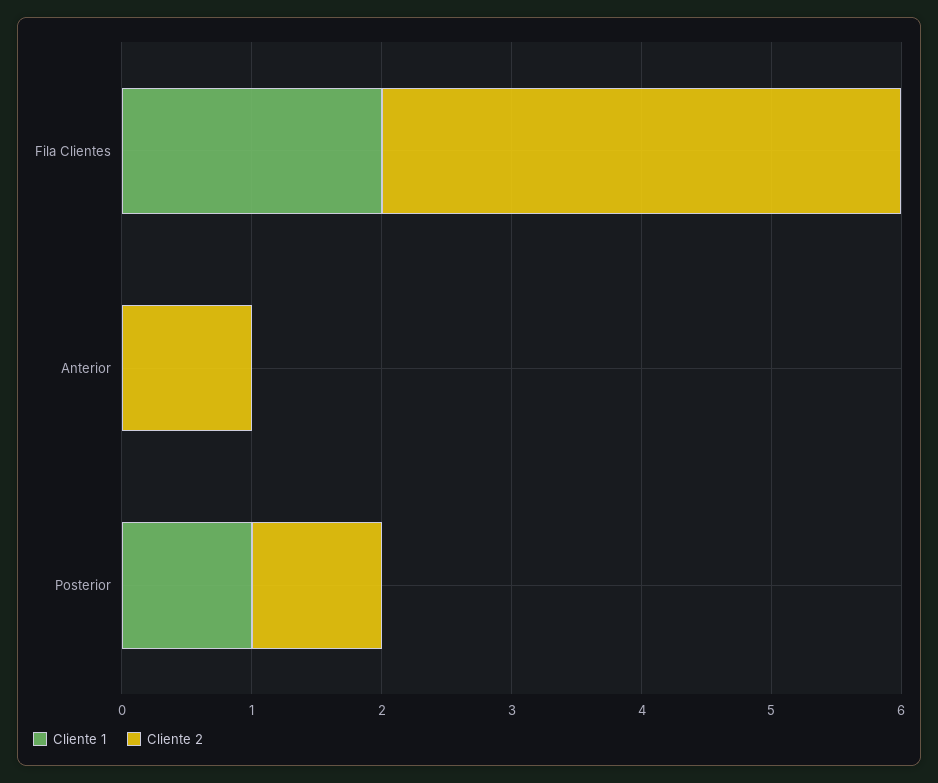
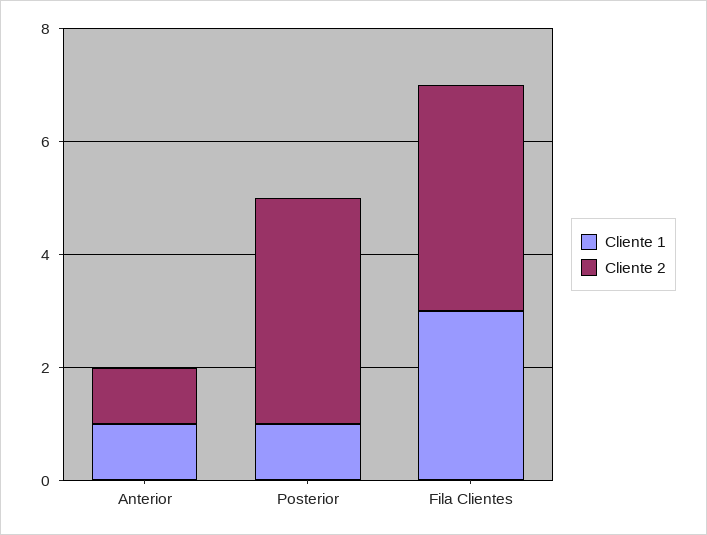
  {
    "Cliente 1": {
-     "Fila Clientes": 2,
+     "Fila Clientes": 3,
-     "Anterior": 0,
+     "Anterior": 1,
      "Posterior": 1
    },
    "Cliente 2": {
      "Fila Clientes": 4,
      "Anterior": 1,
-     "Posterior": 1
+     "Posterior": 4
    }
  }

